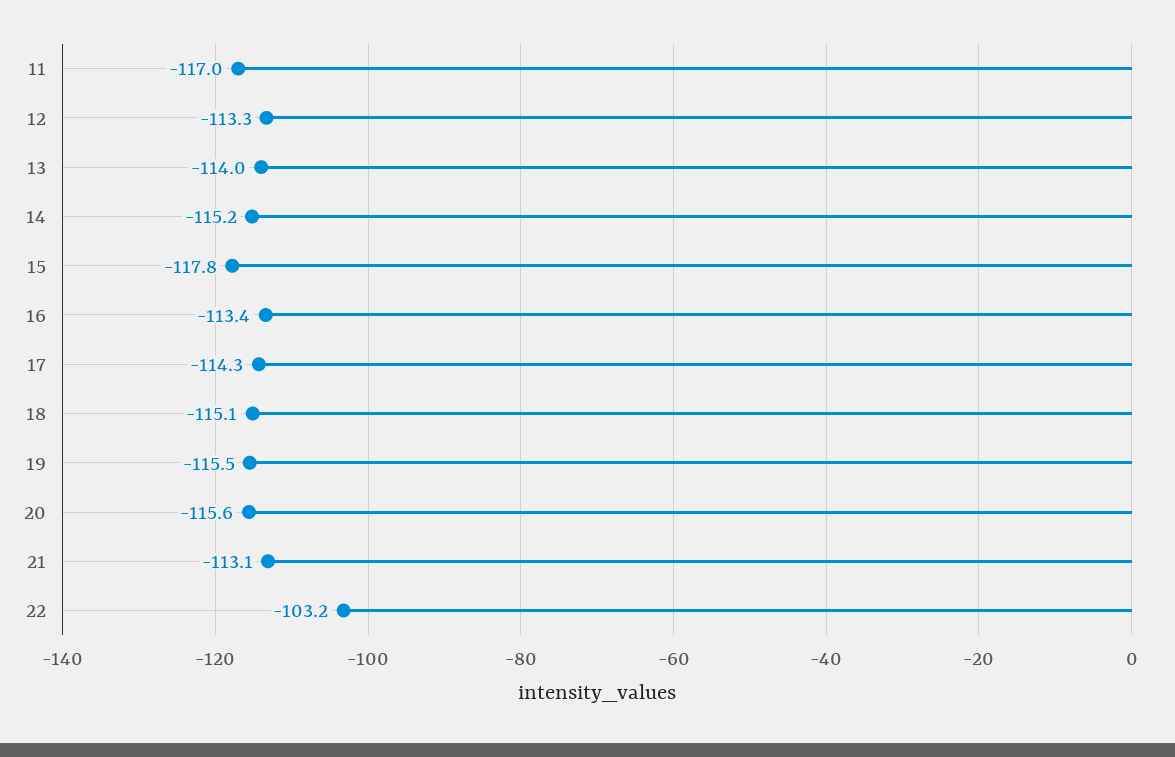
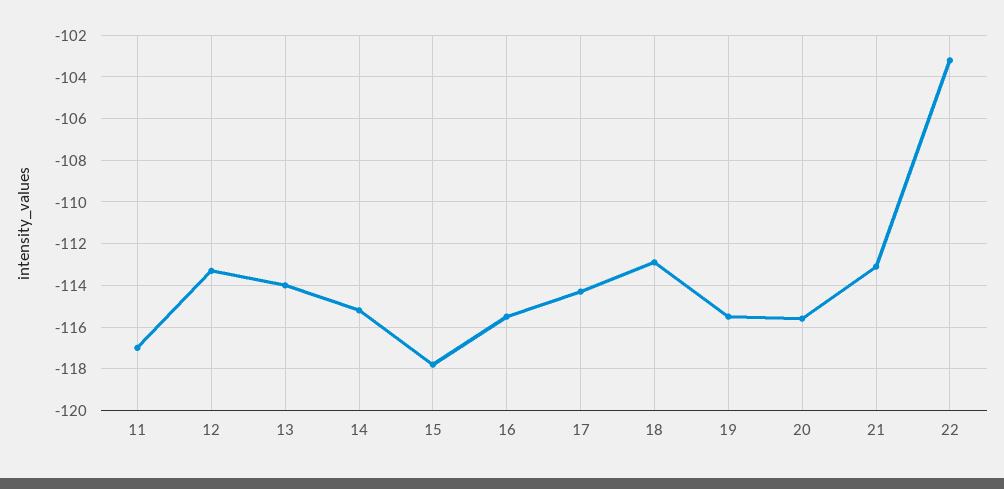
  {
    "11": -117,
    "12": -113.3,
    "13": -114,
    "14": -115.2,
    "15": -117.8,
-   "16": -113.4,
+   "16": -115.5,
    "17": -114.3,
-   "18": -115.1,
+   "18": -113,
    "19": -115.5,
    "20": -115.6,
    "21": -113.1,
    "22": -103.2
  }

